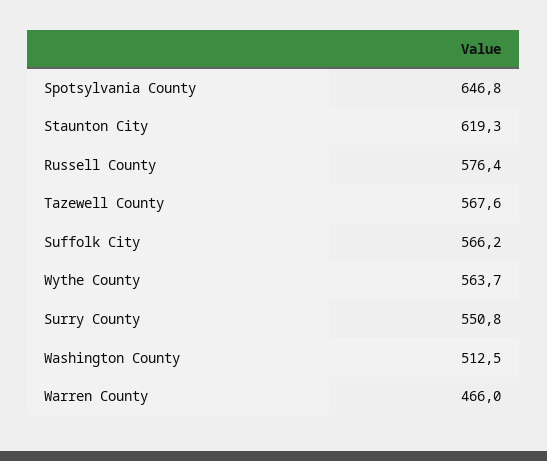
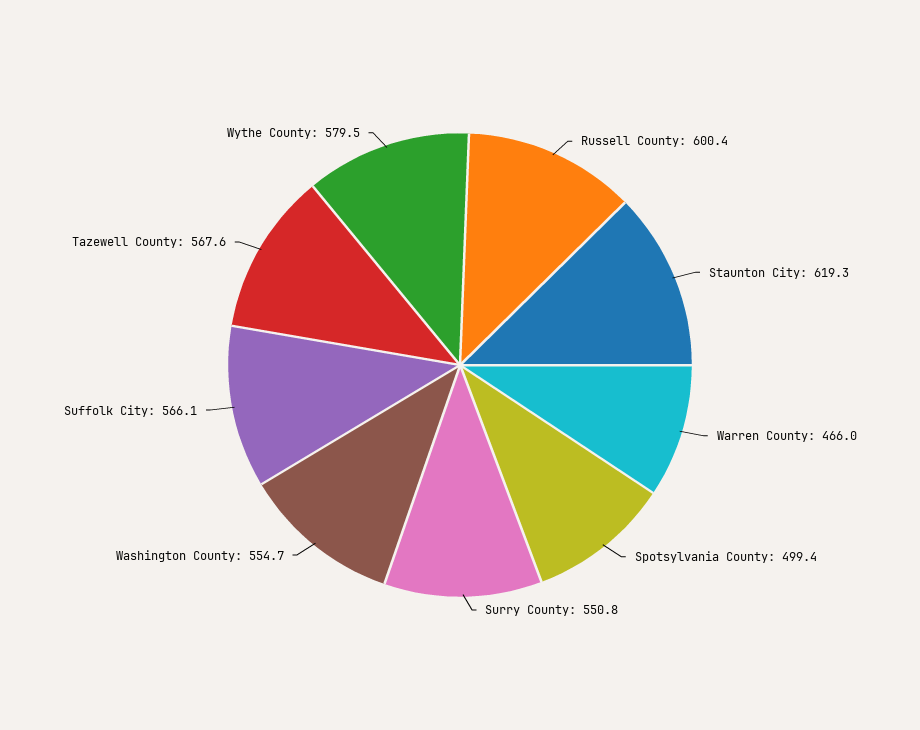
  {
-   "Spotsylvania County": 646.8,
+   "Spotsylvania County": 499.4,
    "Staunton City": 619.3,
-   "Russell County": 576.4,
+   "Russell County": 600.4,
    "Tazewell County": 567.6,
-   "Suffolk City": 566.2,
+   "Suffolk City": 566.1,
-   "Wythe County": 563.7,
+   "Wythe County": 579.5,
    "Surry County": 550.8,
-   "Washington County": 512.5,
+   "Washington County": 554.7,
    "Warren County": 466
  }

